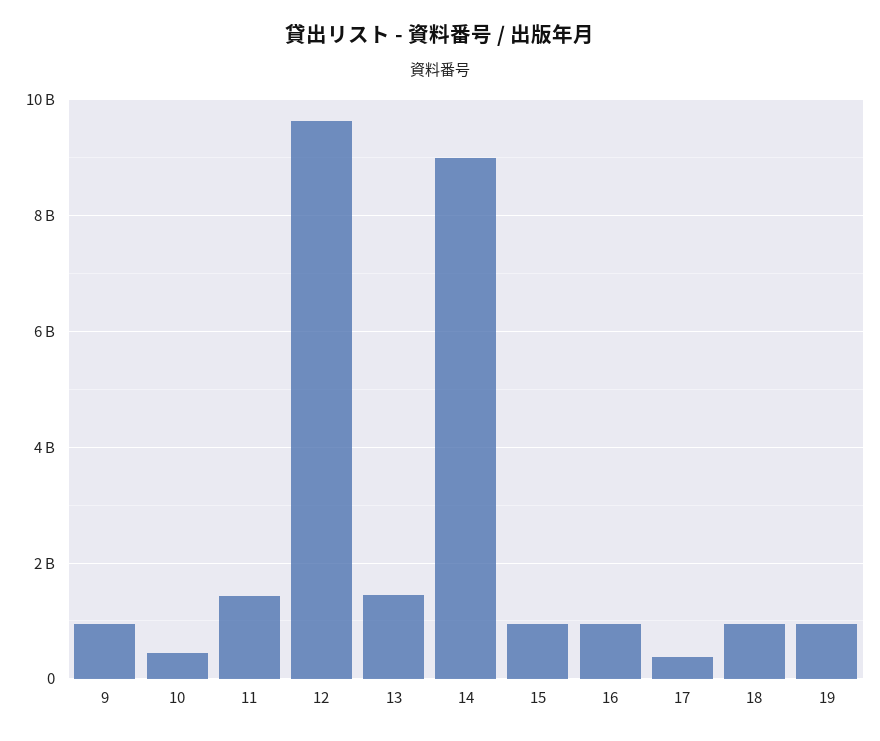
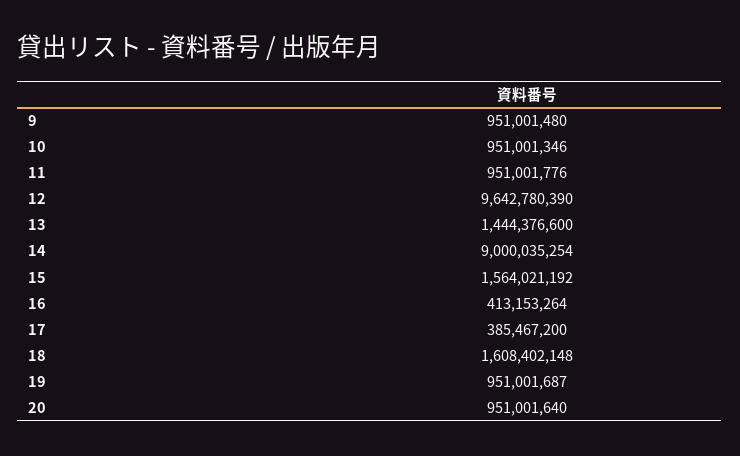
  {
    "9": 951001480,
-   "10": 400000000,
+   "10": 951001346,
-   "11": 1400000000,
+   "11": 951001776,
    "12": 9642780390,
    "13": 1444376600,
    "14": 9000035254,
-   "15": 1000000000,
+   "15": 1564021192,
-   "16": 1000000000,
+   "16": 413153264,
    "17": 385467200,
-   "18": 1000000000,
+   "18": 1608402148,
-   "19": 951001687
+   "19": 951001687,
+   "20": 951001640
  }

